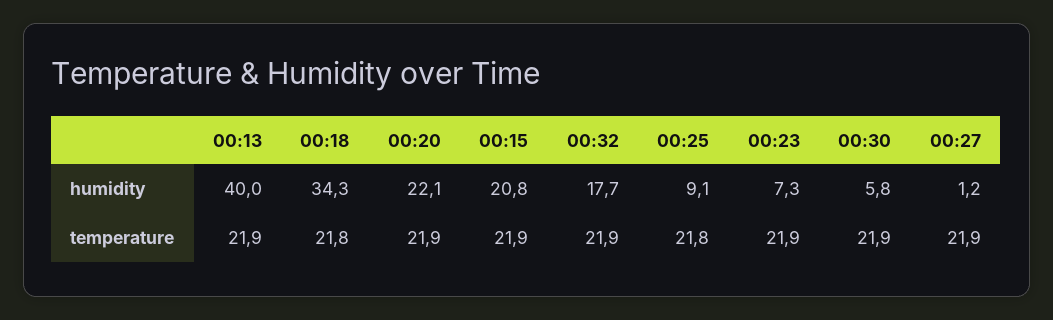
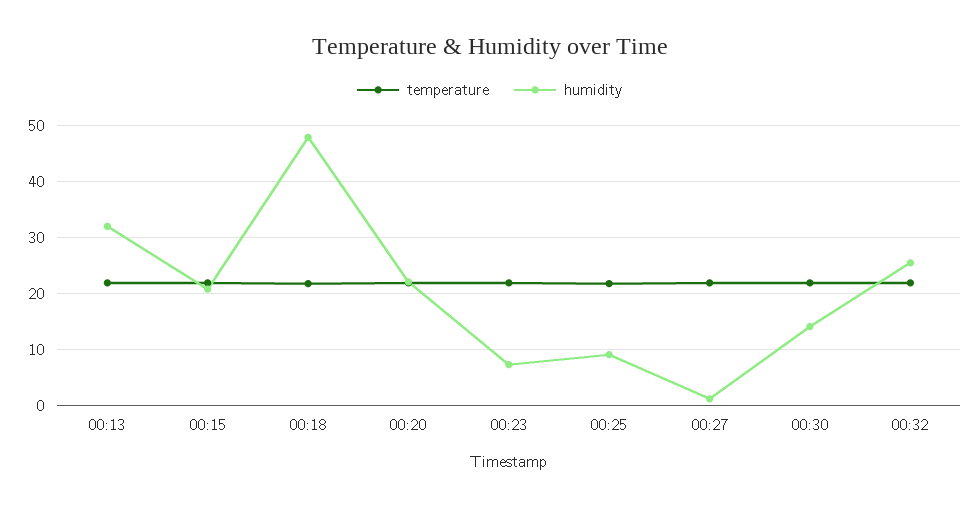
  {
    "humidity": {
-     "00:13": 40,
+     "00:13": 32,
-     "00:18": 34.3,
+     "00:18": 48,
      "00:20": 22.1,
      "00:15": 20.8,
-     "00:32": 17.7,
+     "00:32": 26,
      "00:25": 9.1,
      "00:23": 7.3,
-     "00:30": 5.8,
+     "00:30": 14,
      "00:27": 1.2
    },
    "temperature": {
      "00:13": 21.9,
      "00:18": 21.8,
      "00:20": 21.9,
      "00:15": 21.9,
      "00:32": 21.9,
      "00:25": 21.8,
      "00:23": 21.9,
      "00:30": 21.9,
      "00:27": 21.9
    }
  }

